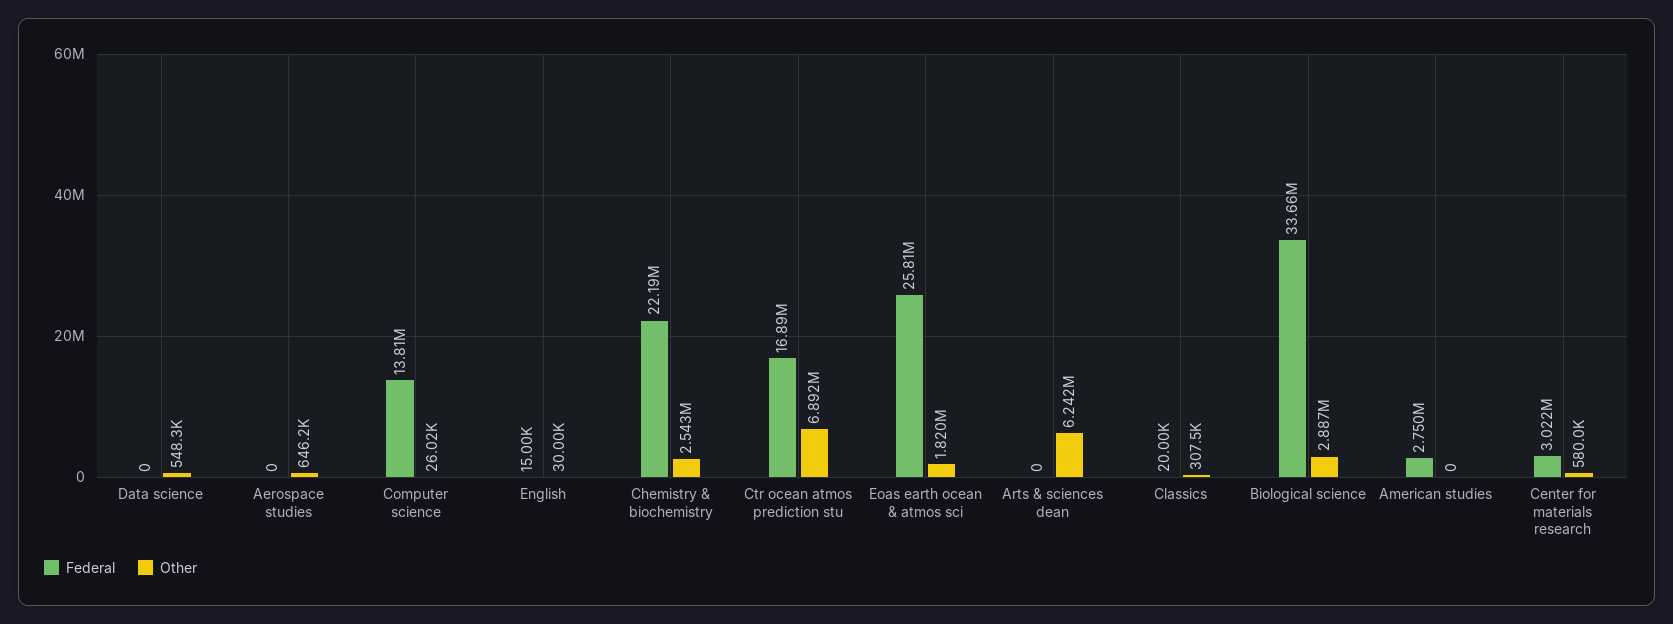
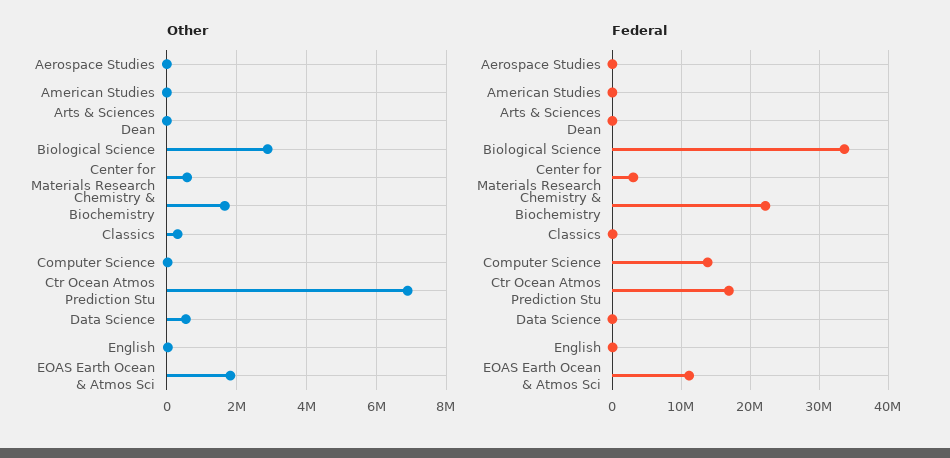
  {
    "Federal": {
      "Data science": 0,
      "Aerospace studies": 0,
      "Computer science": 13810000,
      "English": 15000,
      "Chemistry & biochemistry": 22190000,
      "Ctr ocean atmos prediction stu": 16890000,
-     "Eoas earth ocean & atmos sci": 25810000,
+     "Eoas earth ocean & atmos sci": 11000000,
      "Arts & sciences dean": 0,
      "Classics": 20000,
      "Biological science": 33660000,
-     "American studies": 2750000,
+     "American studies": 0,
      "Center for materials research": 3022000
    },
    "Other": {
      "Data science": 548300,
-     "Aerospace studies": 646200,
+     "Aerospace studies": 0,
      "Computer science": 26020,
      "English": 30000,
-     "Chemistry & biochemistry": 2543000,
+     "Chemistry & biochemistry": 1600000,
      "Ctr ocean atmos prediction stu": 6892000,
      "Eoas earth ocean & atmos sci": 1820000,
-     "Arts & sciences dean": 6242000,
+     "Arts & sciences dean": 0,
      "Classics": 307500,
      "Biological science": 2887000,
      "American studies": 0,
      "Center for materials research": 580000
    }
  }

